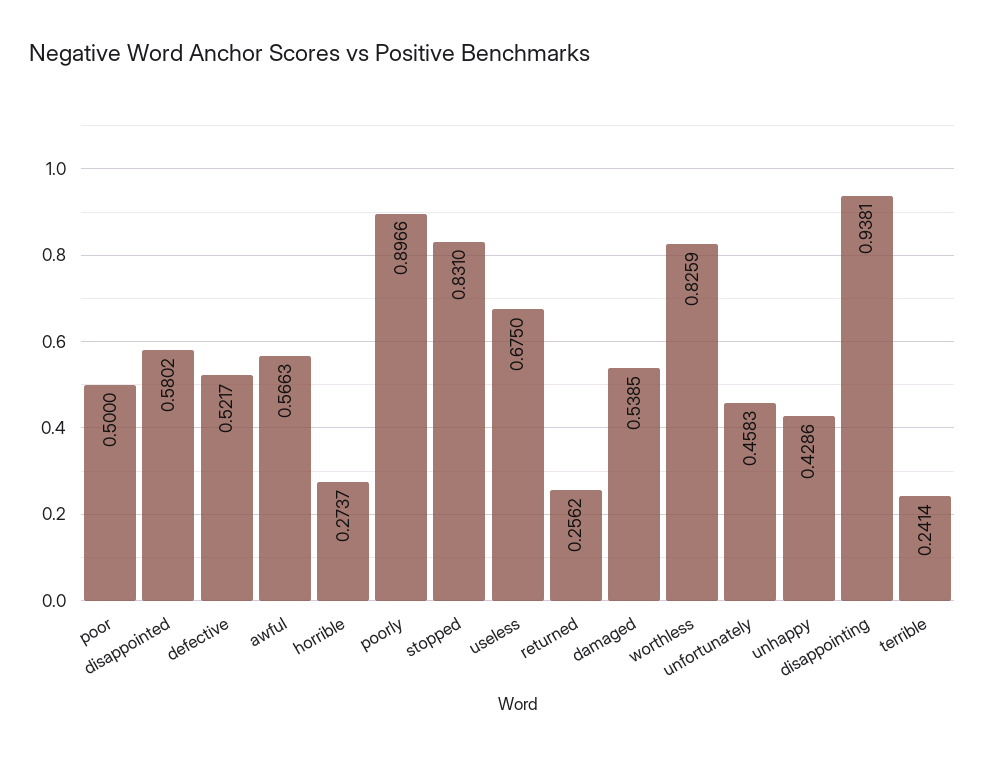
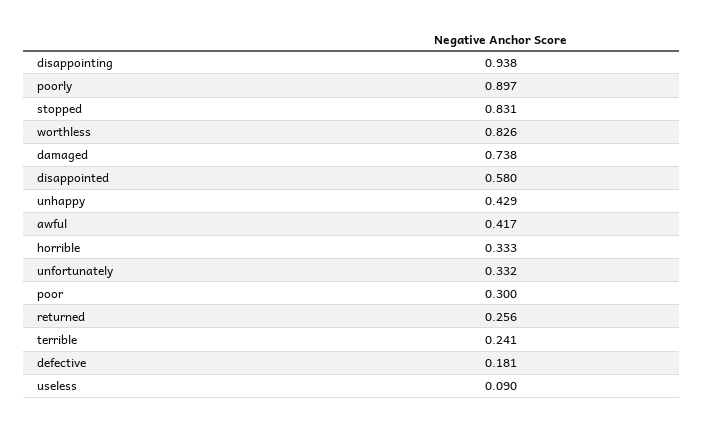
  {
-   "poor": 0.5,
+   "poor": 0.3,
    "disappointed": 0.5802,
-   "defective": 0.5217,
+   "defective": 0.181,
-   "awful": 0.5663,
+   "awful": 0.417,
-   "horrible": 0.2737,
+   "horrible": 0.333,
    "poorly": 0.8966,
    "stopped": 0.831,
-   "useless": 0.675,
+   "useless": 0.09,
    "returned": 0.2562,
-   "damaged": 0.5385,
+   "damaged": 0.738,
    "worthless": 0.8259,
-   "unfortunately": 0.4583,
+   "unfortunately": 0.332,
    "unhappy": 0.4286,
    "disappointing": 0.9381,
    "terrible": 0.2414
  }

